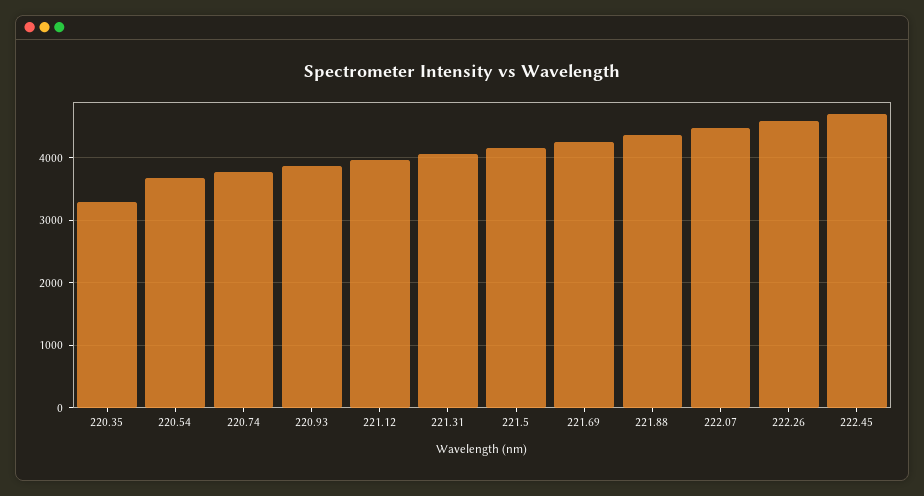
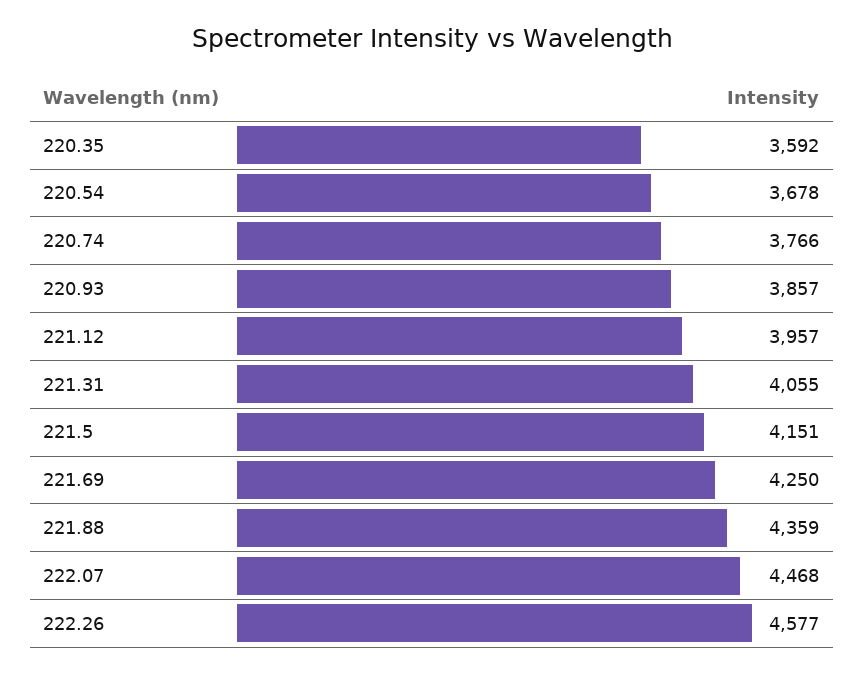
  {
-   "220.35": 3300,
+   "220.35": 3592,
    "220.54": 3678,
    "220.74": 3766,
    "220.93": 3857,
    "221.12": 3957,
    "221.31": 4055,
    "221.5": 4151,
    "221.69": 4250,
    "221.88": 4359,
    "222.07": 4468,
-   "222.26": 4577,
+   "222.26": 4577
-   "222.45": 4700
  }

